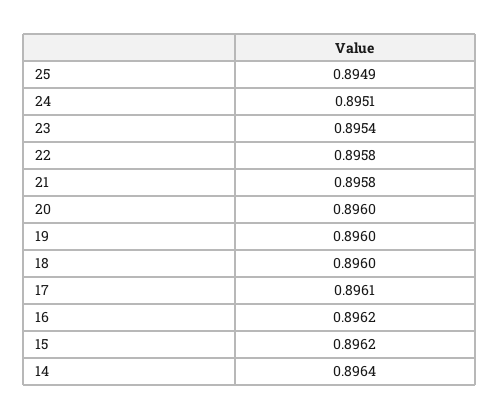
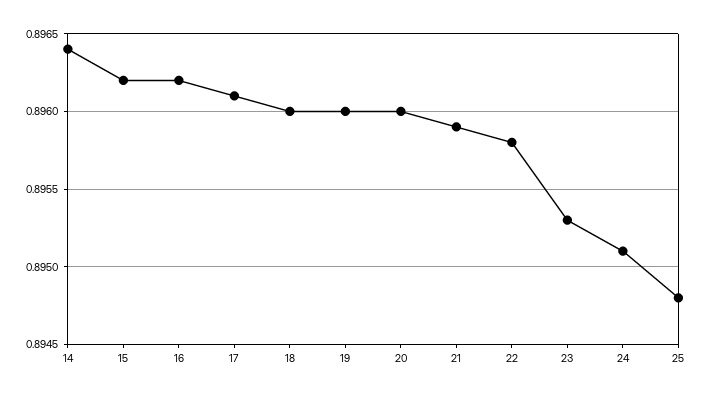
  {
-   "25": 0.8949,
+   "25": 0.8948,
    "24": 0.8951,
-   "23": 0.8954,
+   "23": 0.8953,
    "22": 0.8958,
-   "21": 0.8958,
+   "21": 0.8959,
    "20": 0.896,
    "19": 0.896,
    "18": 0.896,
    "17": 0.8961,
    "16": 0.8962,
    "15": 0.8962,
    "14": 0.8964
  }

